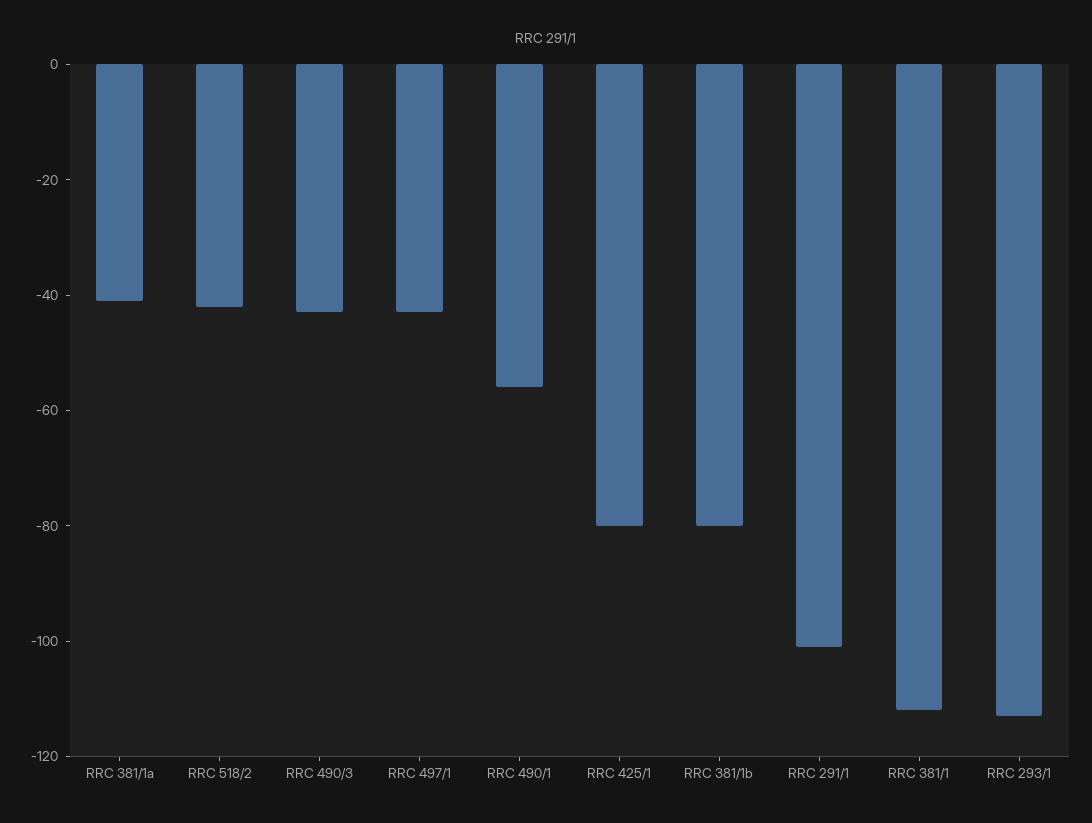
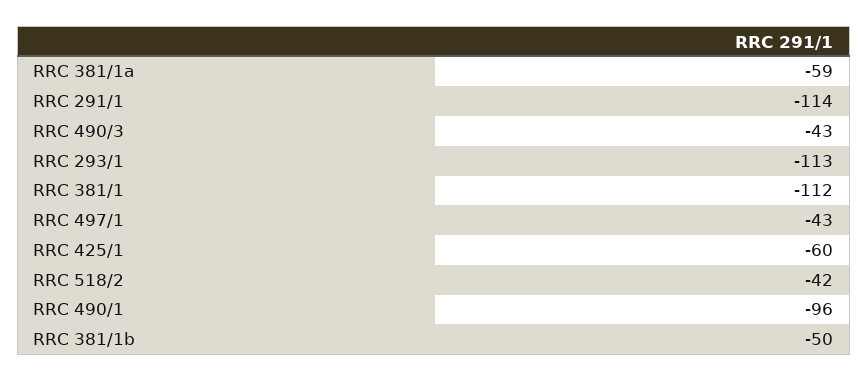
  {
-   "RRC 381/1a": -40,
+   "RRC 381/1a": -59,
    "RRC 518/2": -42,
    "RRC 490/3": -43,
    "RRC 497/1": -43,
-   "RRC 490/1": -55,
+   "RRC 490/1": -96,
-   "RRC 425/1": -80,
+   "RRC 425/1": -60,
-   "RRC 381/1b": -80,
+   "RRC 381/1b": -50,
-   "RRC 291/1": -100,
+   "RRC 291/1": -114,
    "RRC 381/1": -112,
    "RRC 293/1": -113
  }

